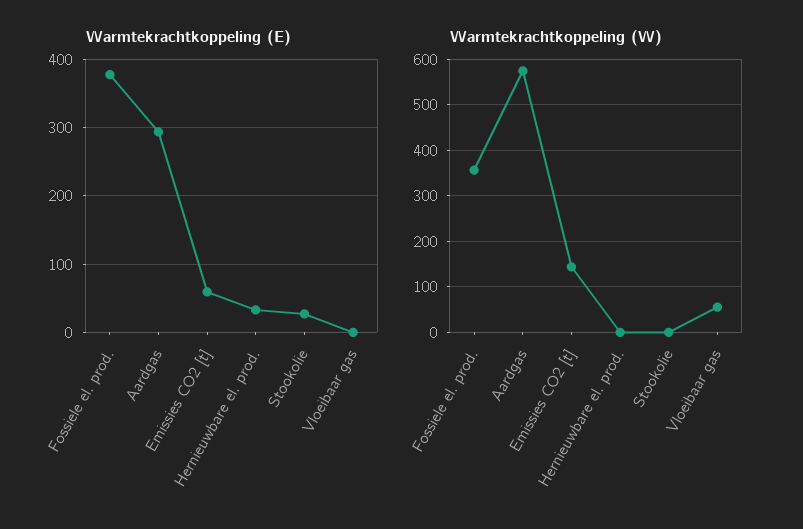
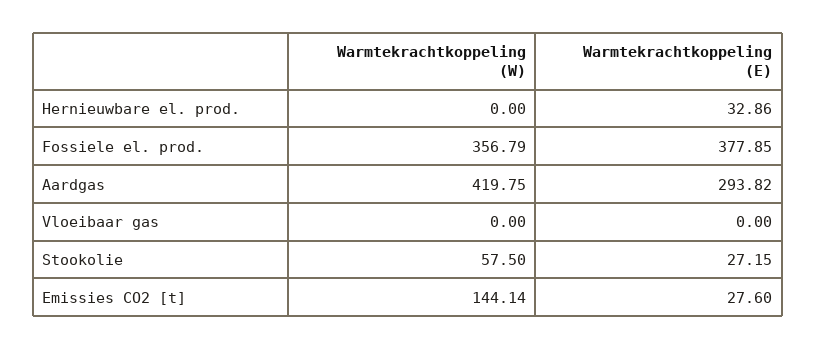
  {
    "Warmtekrachtkoppeling (E)": {
      "Fossiele el. prod.": 377.85,
      "Aardgas": 293.82,
-     "Emissies CO2 [t]": 60,
+     "Emissies CO2 [t]": 27.6,
      "Hernieuwbare el. prod.": 32.86,
      "Stookolie": 27.15,
      "Vloeibaar gas": 0
    },
    "Warmtekrachtkoppeling (W)": {
      "Fossiele el. prod.": 356.79,
-     "Aardgas": 580,
+     "Aardgas": 419.75,
      "Emissies CO2 [t]": 144.14,
      "Hernieuwbare el. prod.": 0,
-     "Stookolie": 0,
+     "Stookolie": 57.5,
-     "Vloeibaar gas": 60
+     "Vloeibaar gas": 0
    }
  }

